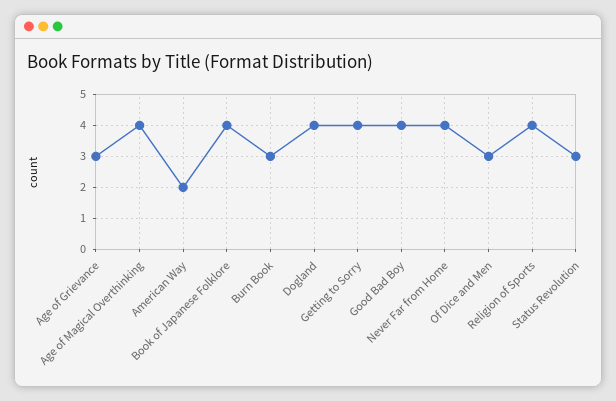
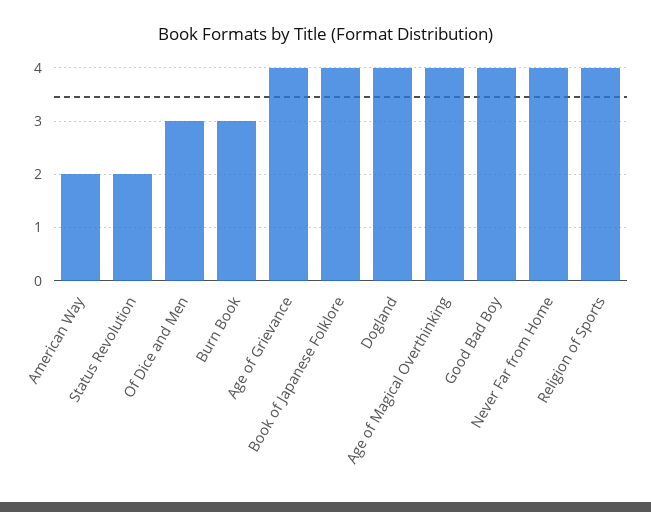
  {
-   "Age of Grievance": 3,
+   "Age of Grievance": 4,
    "Age of Magical Overthinking": 4,
    "American Way": 2,
    "Book of Japanese Folklore": 4,
    "Burn Book": 3,
    "Dogland": 4,
-   "Getting to Sorry": 4,
    "Good Bad Boy": 4,
    "Never Far from Home": 4,
    "Of Dice and Men": 3,
    "Religion of Sports": 4,
-   "Status Revolution": 3
+   "Status Revolution": 2
  }

